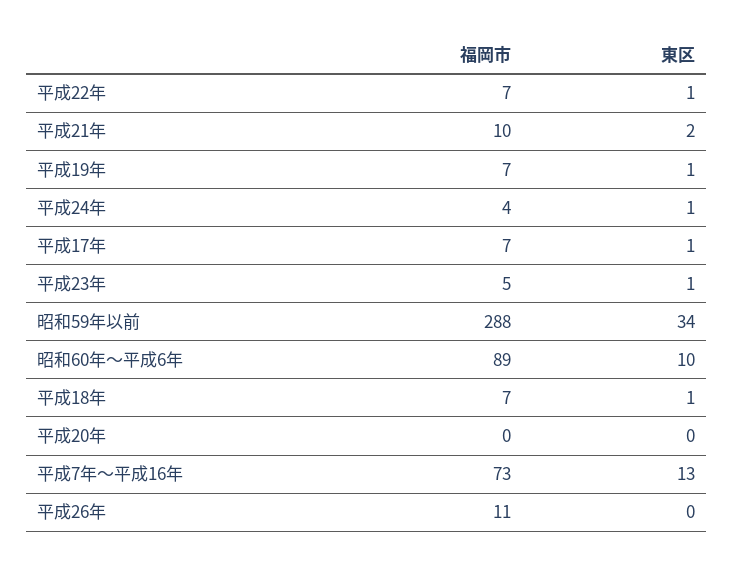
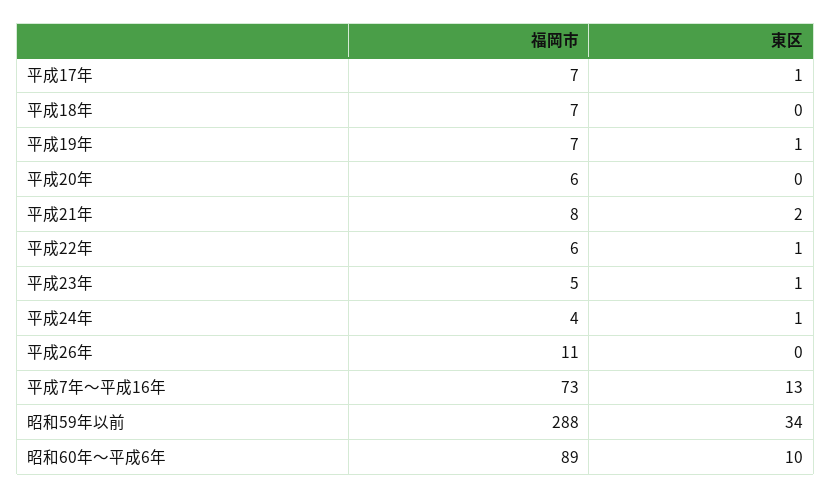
  {
    "福岡市": {
-     "平成22年": 7,
+     "平成22年": 6,
-     "平成21年": 10,
+     "平成21年": 8,
      "平成19年": 7,
      "平成24年": 4,
      "平成17年": 7,
      "平成23年": 5,
      "昭和59年以前": 288,
      "昭和60年～平成6年": 89,
      "平成18年": 7,
-     "平成20年": 0,
+     "平成20年": 6,
      "平成7年～平成16年": 73,
      "平成26年": 11
    },
    "東区": {
      "平成22年": 1,
      "平成21年": 2,
      "平成19年": 1,
      "平成24年": 1,
      "平成17年": 1,
      "平成23年": 1,
      "昭和59年以前": 34,
      "昭和60年～平成6年": 10,
-     "平成18年": 1,
+     "平成18年": 0,
      "平成20年": 0,
      "平成7年～平成16年": 13,
      "平成26年": 0
    }
  }

